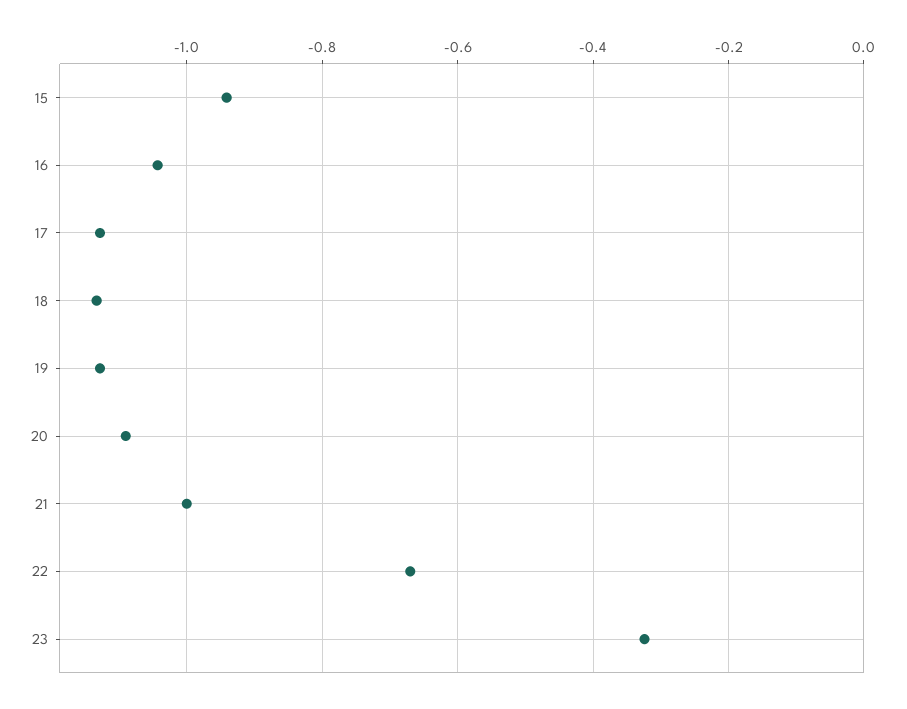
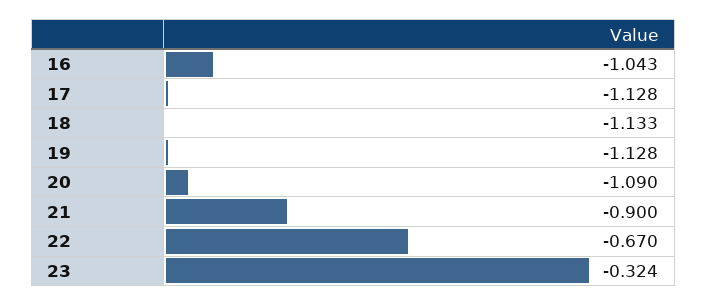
  {
-   "15": -0.94,
    "16": -1.043,
    "17": -1.128,
    "18": -1.133,
    "19": -1.128,
    "20": -1.09,
-   "21": -1,
+   "21": -0.9,
    "22": -0.67,
    "23": -0.324
  }

